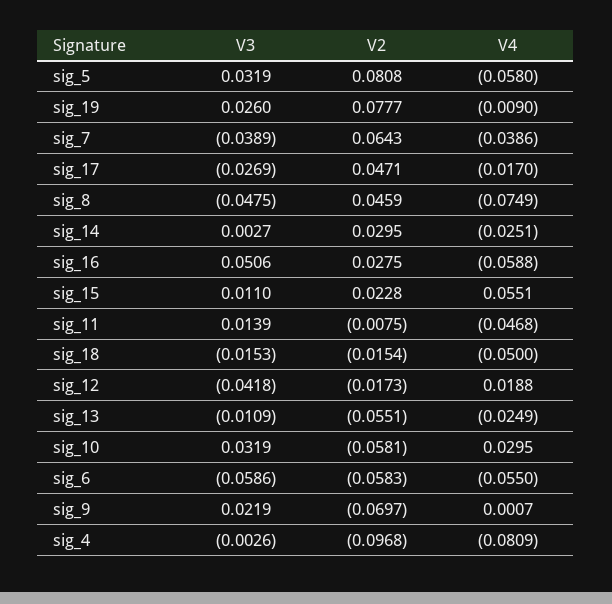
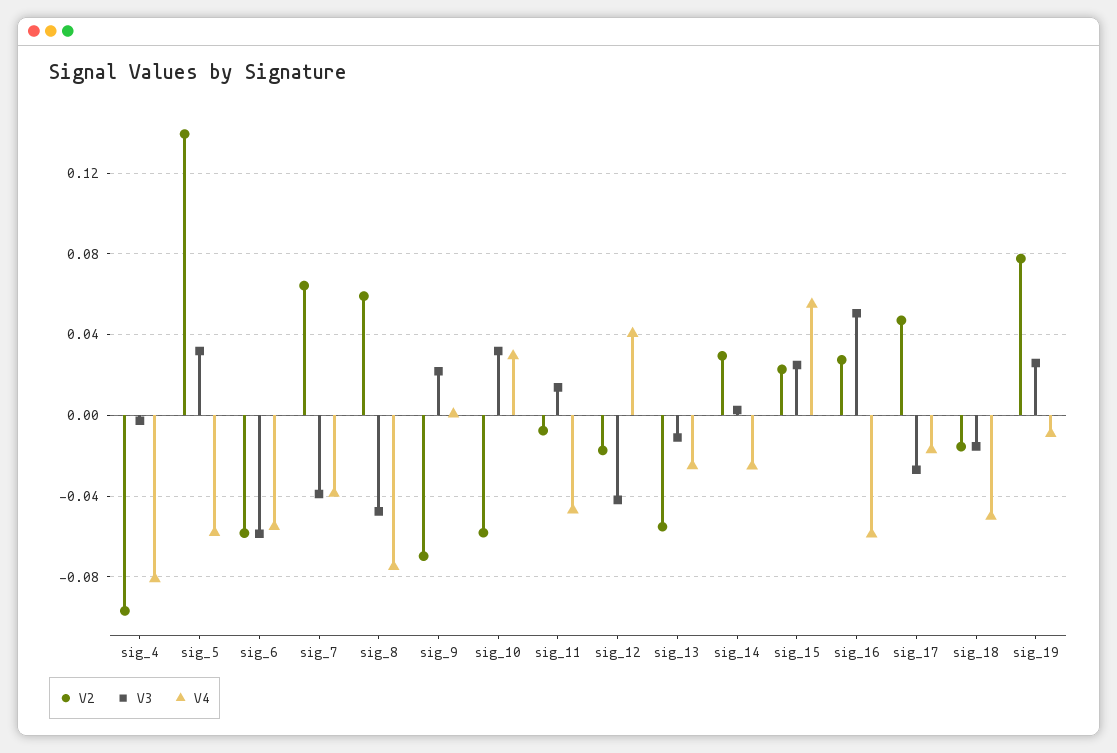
  {
    "V3": {
      "sig_5": 0.0319,
      "sig_19": 0.026,
      "sig_7": -0.0389,
      "sig_17": -0.0269,
      "sig_8": -0.0475,
      "sig_14": 0.0027,
      "sig_16": 0.0506,
-     "sig_15": 0.011,
+     "sig_15": 0.025,
      "sig_11": 0.0139,
      "sig_18": -0.0153,
      "sig_12": -0.0418,
      "sig_13": -0.0109,
      "sig_10": 0.0319,
      "sig_6": -0.0586,
      "sig_9": 0.0219,
      "sig_4": -0.0026
    },
    "V2": {
-     "sig_5": 0.0808,
+     "sig_5": 0.14,
      "sig_19": 0.0777,
      "sig_7": 0.0643,
      "sig_17": 0.0471,
-     "sig_8": 0.0459,
+     "sig_8": 0.06,
      "sig_14": 0.0295,
      "sig_16": 0.0275,
      "sig_15": 0.0228,
      "sig_11": -0.0075,
      "sig_18": -0.0154,
      "sig_12": -0.0173,
      "sig_13": -0.0551,
      "sig_10": -0.0581,
      "sig_6": -0.0583,
      "sig_9": -0.0697,
      "sig_4": -0.0968
    },
    "V4": {
      "sig_5": -0.058,
      "sig_19": -0.009,
      "sig_7": -0.0386,
      "sig_17": -0.017,
      "sig_8": -0.0749,
      "sig_14": -0.0251,
      "sig_16": -0.0588,
      "sig_15": 0.0551,
      "sig_11": -0.0468,
      "sig_18": -0.05,
-     "sig_12": 0.0188,
+     "sig_12": 0.04,
      "sig_13": -0.0249,
      "sig_10": 0.0295,
      "sig_6": -0.055,
      "sig_9": 0.0007,
      "sig_4": -0.0809
    }
  }

